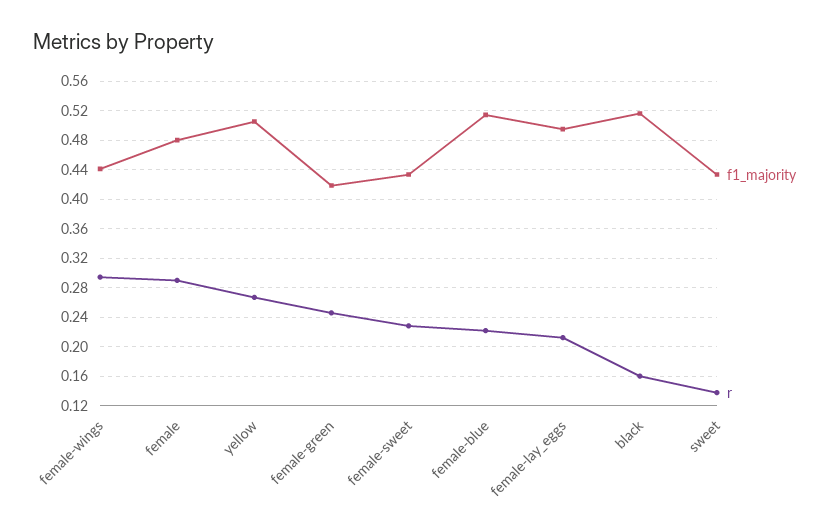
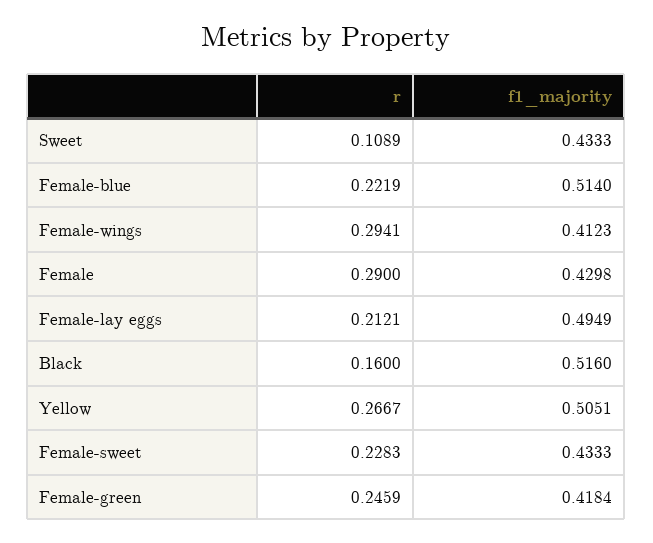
  {
    "f1_majority": {
-     "female-wings": 0.44,
+     "female-wings": 0.4123,
-     "female": 0.48,
+     "female": 0.4298,
      "yellow": 0.5051,
      "female-green": 0.4184,
      "female-sweet": 0.4333,
      "female-blue": 0.514,
      "female-lay_eggs": 0.4949,
      "black": 0.516,
      "sweet": 0.4333
    },
    "r": {
      "female-wings": 0.2941,
      "female": 0.29,
      "yellow": 0.2667,
      "female-green": 0.2459,
      "female-sweet": 0.2283,
      "female-blue": 0.2219,
      "female-lay_eggs": 0.2121,
      "black": 0.16,
-     "sweet": 0.14
+     "sweet": 0.1089
    }
  }

